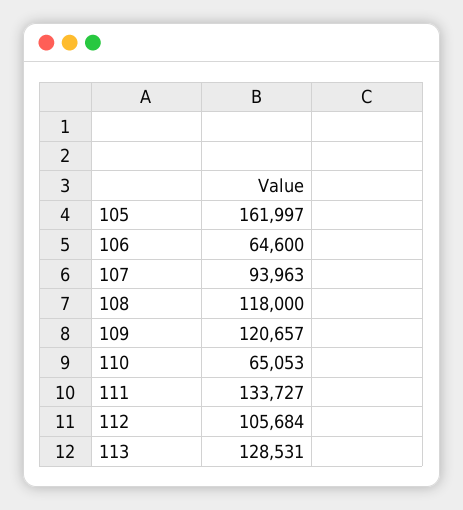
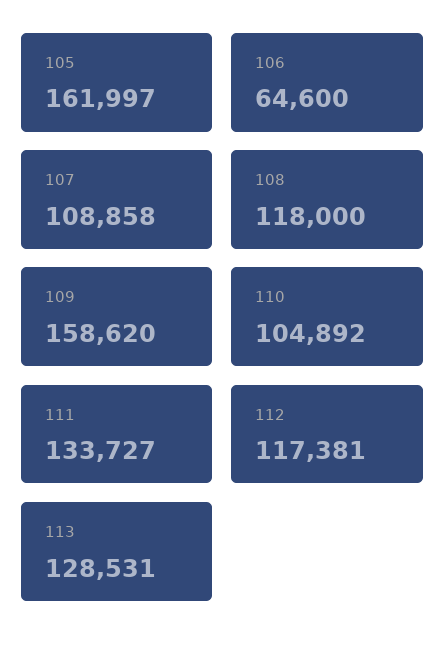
  {
    "105": 161997,
    "106": 64600,
-   "107": 93963,
+   "107": 108858,
    "108": 118000,
-   "109": 120657,
+   "109": 158620,
-   "110": 65053,
+   "110": 104892,
    "111": 133727,
-   "112": 105684,
+   "112": 117381,
    "113": 128531
  }

